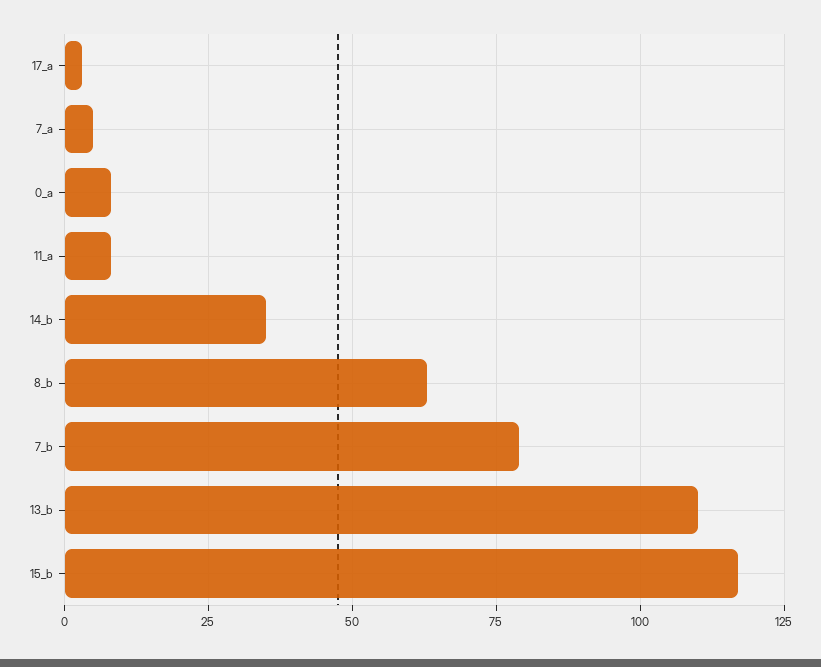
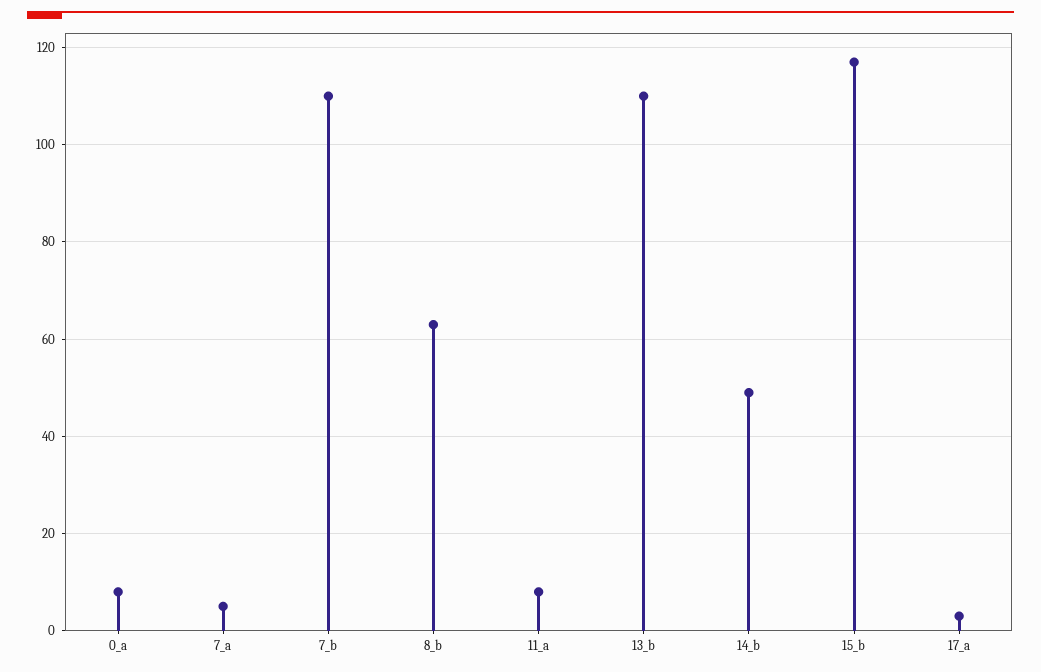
  {
    "17_a": 5,
    "7_a": 5,
    "0_a": 10,
    "11_a": 10,
-   "14_b": 35,
+   "14_b": 50,
    "8_b": 65,
-   "7_b": 80,
+   "7_b": 110,
    "13_b": 110,
    "15_b": 115
  }

